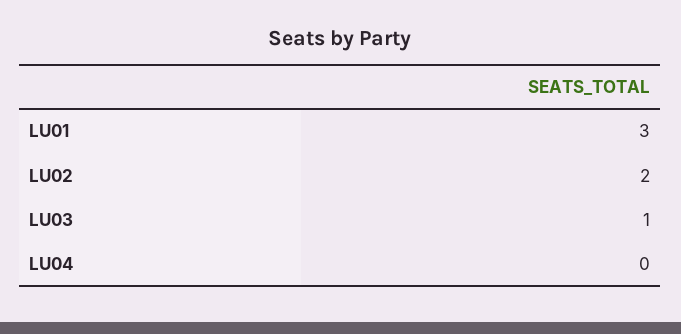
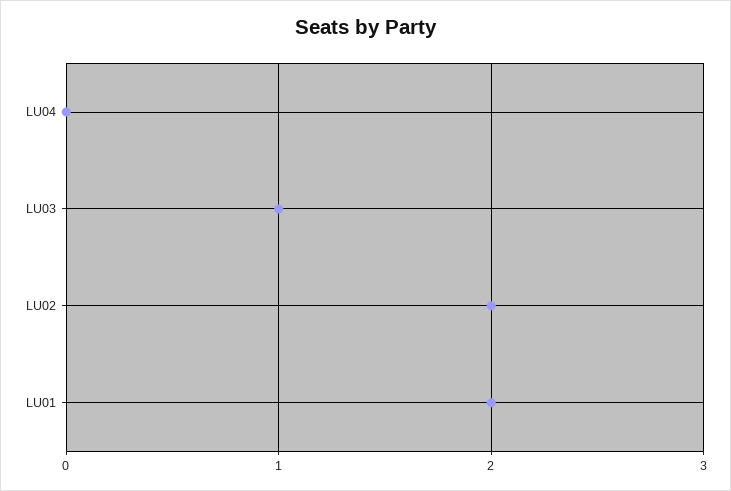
  {
-   "LU01": 3,
+   "LU01": 2,
    "LU02": 2,
    "LU03": 1,
    "LU04": 0
  }

